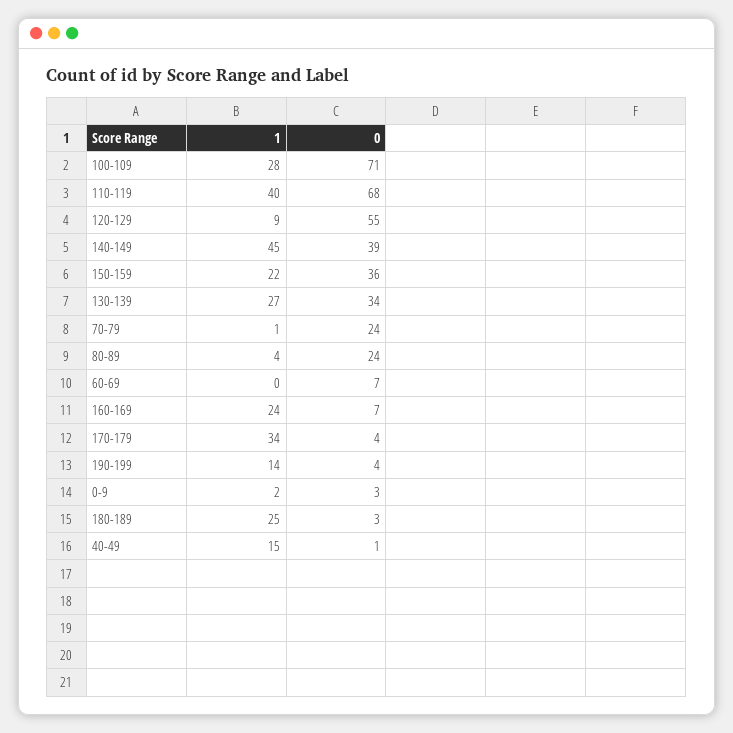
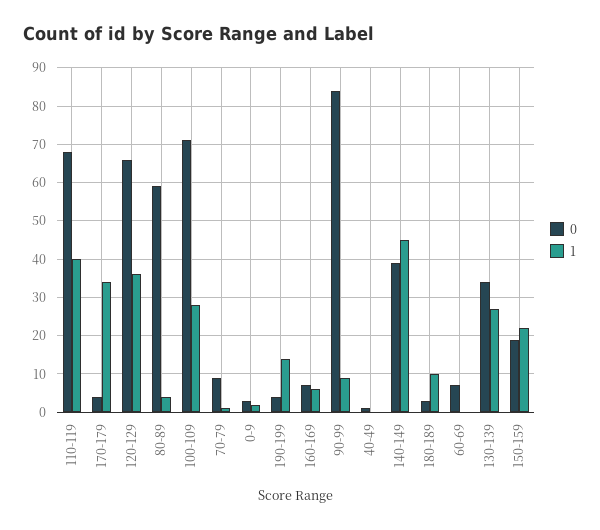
  {
    "1": {
      "100-109": 28,
      "110-119": 40,
-     "120-129": 9,
+     "120-129": 35,
      "140-149": 45,
      "150-159": 22,
      "130-139": 27,
      "70-79": 1,
      "80-89": 4,
      "60-69": 0,
-     "160-169": 24,
+     "160-169": 5,
      "170-179": 34,
      "190-199": 14,
      "0-9": 2,
-     "180-189": 25,
+     "180-189": 10,
-     "40-49": 15
+     "40-49": 0,
+     "90-99": 10
    },
    "0": {
      "100-109": 71,
      "110-119": 68,
-     "120-129": 55,
+     "120-129": 65,
      "140-149": 39,
-     "150-159": 36,
+     "150-159": 20,
      "130-139": 34,
-     "70-79": 24,
+     "70-79": 10,
-     "80-89": 24,
+     "80-89": 60,
      "60-69": 7,
      "160-169": 7,
      "170-179": 4,
      "190-199": 4,
      "0-9": 3,
      "180-189": 3,
-     "40-49": 1
+     "40-49": 1,
+     "90-99": 85
    }
  }

